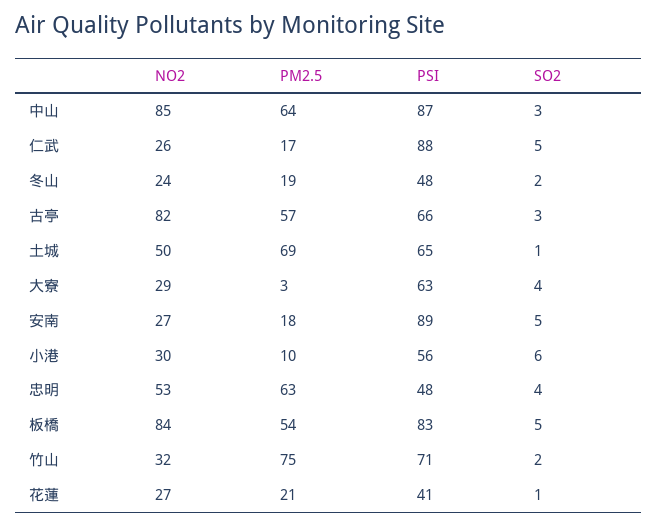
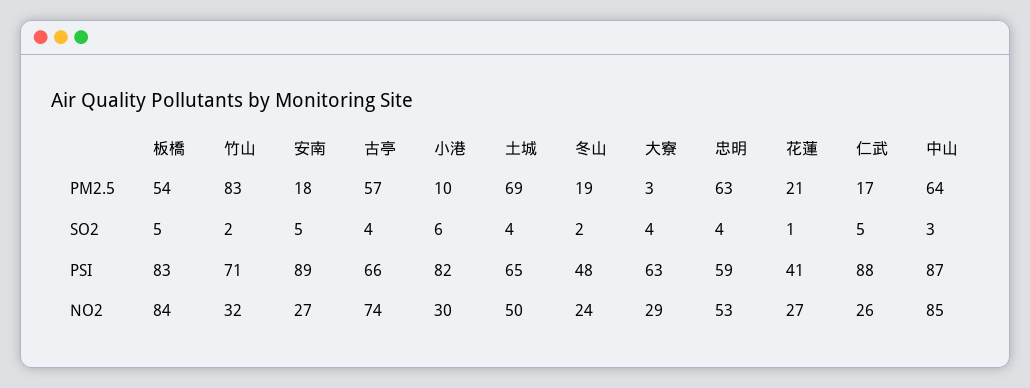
  {
    "NO2": {
      "中山": 85,
      "仁武": 26,
      "冬山": 24,
-     "古亭": 82,
+     "古亭": 74,
      "土城": 50,
      "大寮": 29,
      "安南": 27,
      "小港": 30,
      "忠明": 53,
      "板橋": 84,
      "竹山": 32,
      "花蓮": 27
    },
    "PM2.5": {
      "中山": 64,
      "仁武": 17,
      "冬山": 19,
      "古亭": 57,
      "土城": 69,
      "大寮": 3,
      "安南": 18,
      "小港": 10,
      "忠明": 63,
      "板橋": 54,
-     "竹山": 75,
+     "竹山": 83,
      "花蓮": 21
    },
    "PSI": {
      "中山": 87,
      "仁武": 88,
      "冬山": 48,
      "古亭": 66,
      "土城": 65,
      "大寮": 63,
      "安南": 89,
-     "小港": 56,
+     "小港": 82,
-     "忠明": 48,
+     "忠明": 59,
      "板橋": 83,
      "竹山": 71,
      "花蓮": 41
    },
    "SO2": {
      "中山": 3,
      "仁武": 5,
      "冬山": 2,
-     "古亭": 3,
+     "古亭": 4,
-     "土城": 1,
+     "土城": 4,
      "大寮": 4,
      "安南": 5,
      "小港": 6,
      "忠明": 4,
      "板橋": 5,
      "竹山": 2,
      "花蓮": 1
    }
  }

